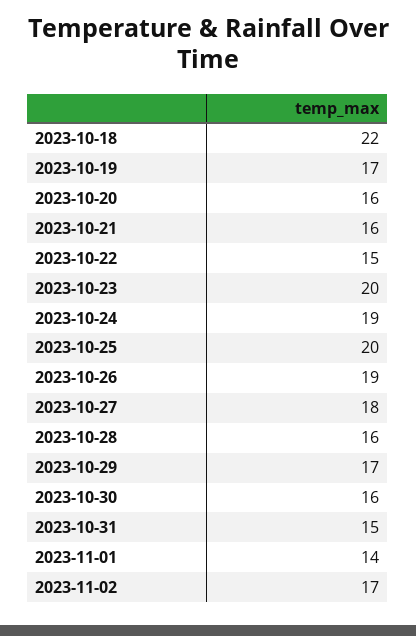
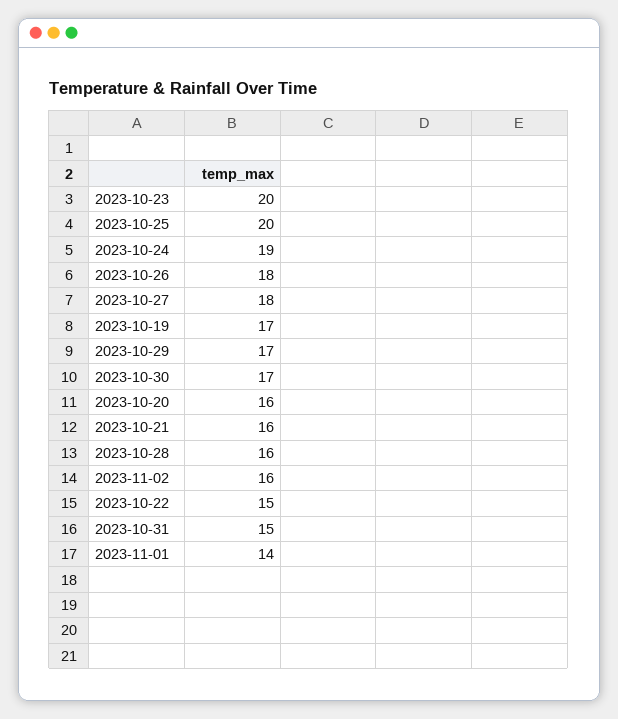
  {
-   "2023-10-18": 22,
    "2023-10-19": 17,
    "2023-10-20": 16,
    "2023-10-21": 16,
    "2023-10-22": 15,
    "2023-10-23": 20,
    "2023-10-24": 19,
    "2023-10-25": 20,
-   "2023-10-26": 19,
+   "2023-10-26": 18,
    "2023-10-27": 18,
    "2023-10-28": 16,
    "2023-10-29": 17,
-   "2023-10-30": 16,
+   "2023-10-30": 17,
    "2023-10-31": 15,
    "2023-11-01": 14,
-   "2023-11-02": 17
+   "2023-11-02": 16
  }

